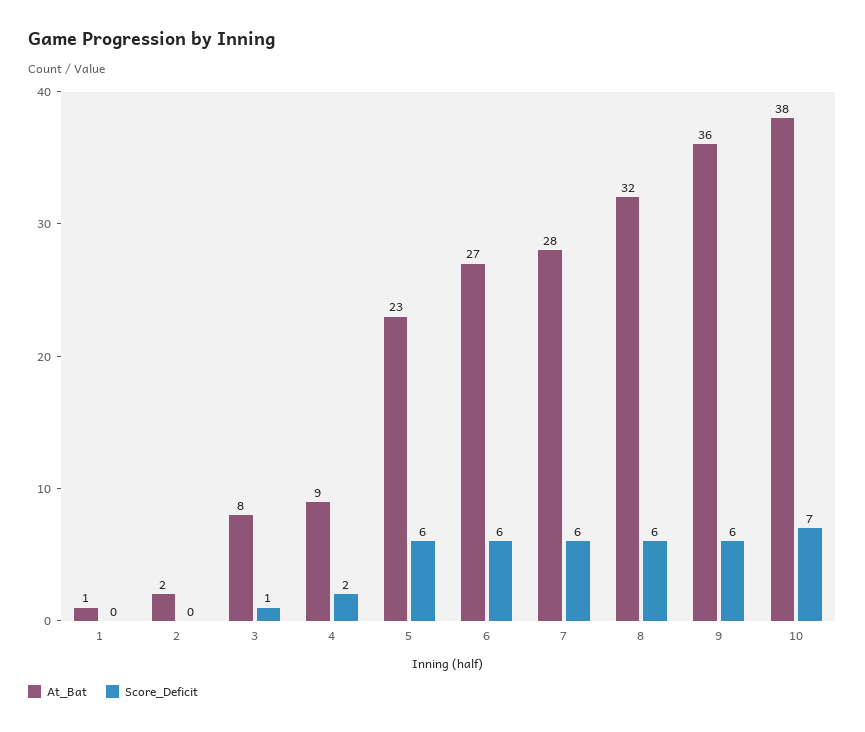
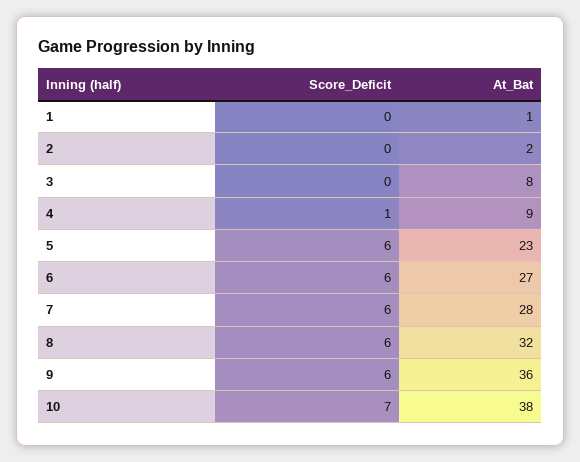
  {
    "At_Bat": {
      "1": 1,
      "2": 2,
      "3": 8,
      "4": 9,
      "5": 23,
      "6": 27,
      "7": 28,
      "8": 32,
      "9": 36,
      "10": 38
    },
    "Score_Deficit": {
      "1": 0,
      "2": 0,
-     "3": 1,
+     "3": 0,
-     "4": 2,
+     "4": 1,
      "5": 6,
      "6": 6,
      "7": 6,
      "8": 6,
      "9": 6,
      "10": 7
    }
  }

